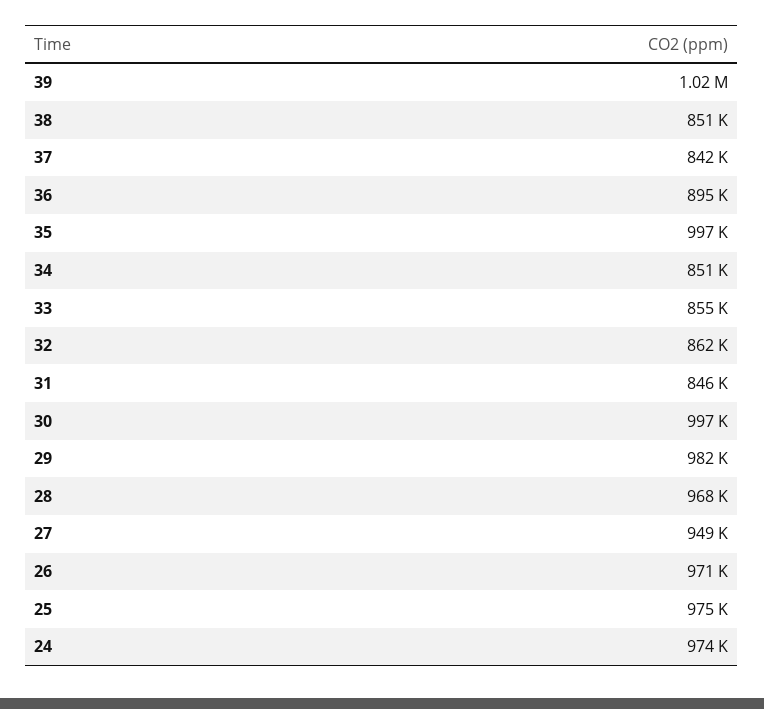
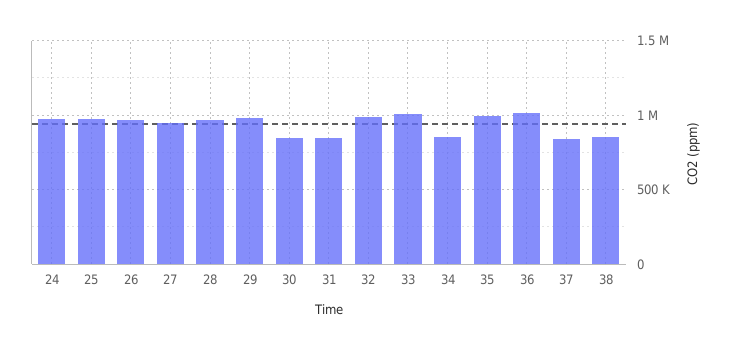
  {
-   "39": 1020000,
    "38": 851000,
    "37": 842000,
-   "36": 895000,
+   "36": 1000000,
    "35": 997000,
    "34": 851000,
-   "33": 855000,
+   "33": 1000000,
-   "32": 862000,
+   "32": 1000000,
    "31": 846000,
-   "30": 997000,
+   "30": 850000,
    "29": 982000,
    "28": 968000,
    "27": 949000,
    "26": 971000,
    "25": 975000,
    "24": 974000
  }

